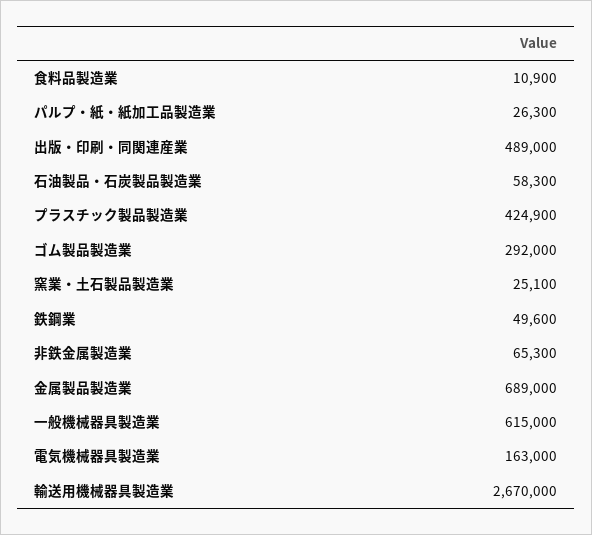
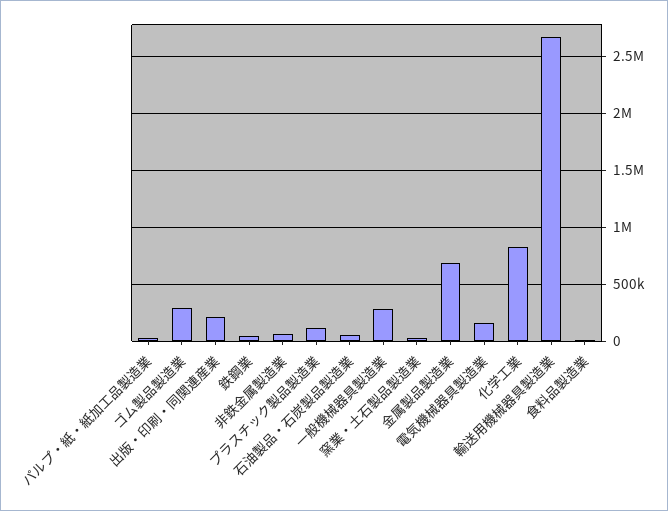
  {
    "食料品製造業": 10900,
    "パルプ・紙・紙加工品製造業": 26300,
-   "出版・印刷・同関連産業": 489000,
+   "出版・印刷・同関連産業": 200000,
    "石油製品・石炭製品製造業": 58300,
-   "プラスチック製品製造業": 424900,
+   "プラスチック製品製造業": 100000,
    "ゴム製品製造業": 292000,
    "窯業・土石製品製造業": 25100,
    "鉄鋼業": 49600,
    "非鉄金属製造業": 65300,
    "金属製品製造業": 689000,
-   "一般機械器具製造業": 615000,
+   "一般機械器具製造業": 300000,
    "電気機械器具製造業": 163000,
-   "輸送用機械器具製造業": 2670000
+   "輸送用機械器具製造業": 2670000,
+   "化学工業": 800000
  }

